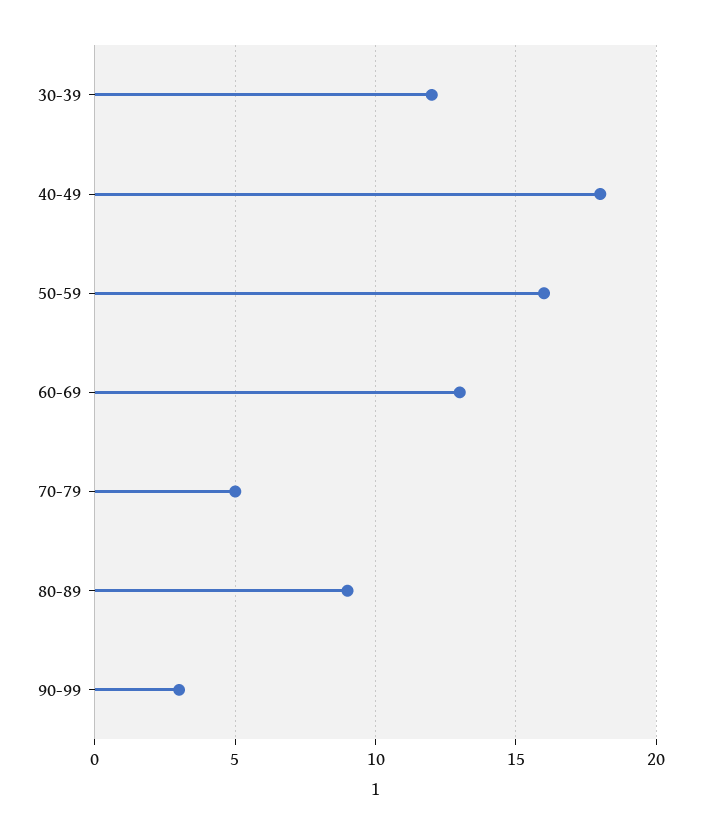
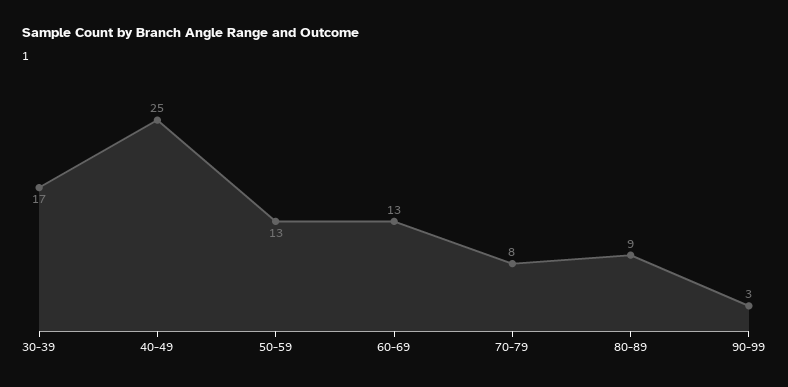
  {
-   "30-39": 12,
+   "30-39": 17,
-   "40-49": 18,
+   "40-49": 25,
-   "50-59": 16,
+   "50-59": 13,
    "60-69": 13,
-   "70-79": 5,
+   "70-79": 8,
    "80-89": 9,
    "90-99": 3
  }

